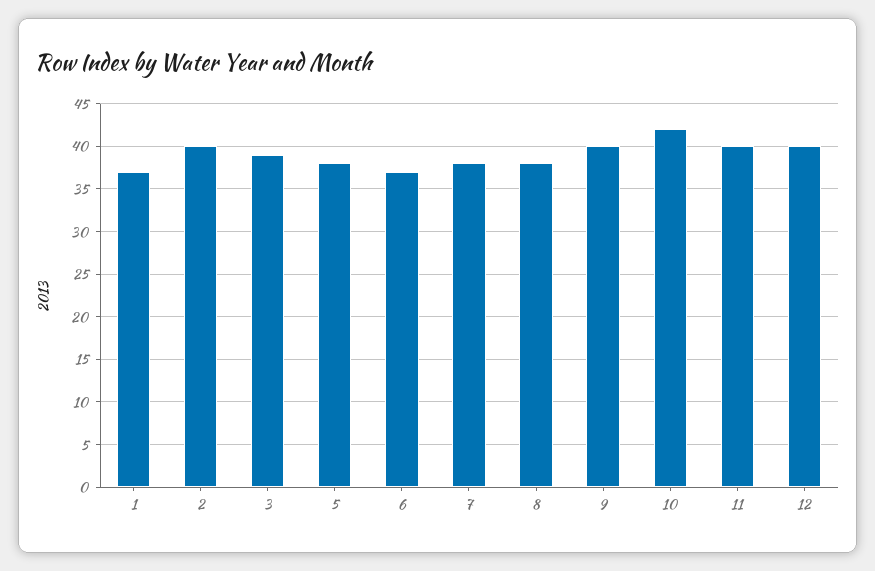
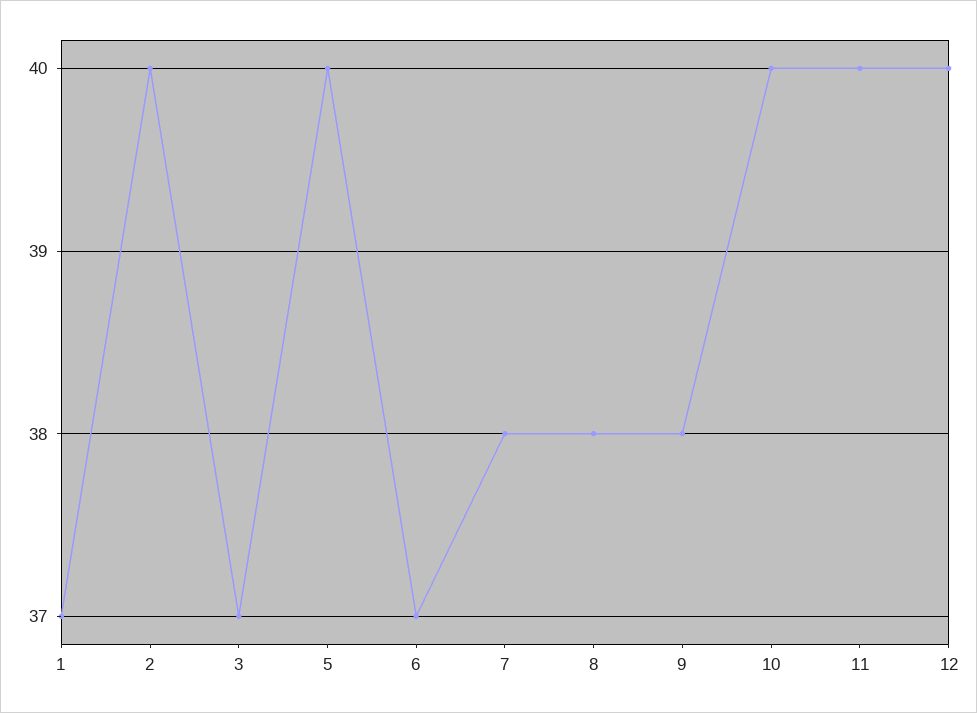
  {
    "1": 37,
    "2": 40,
-   "3": 39,
+   "3": 37,
-   "5": 38,
+   "5": 40,
    "6": 37,
    "7": 38,
    "8": 38,
-   "9": 40,
+   "9": 38,
-   "10": 42,
+   "10": 40,
    "11": 40,
    "12": 40
  }

